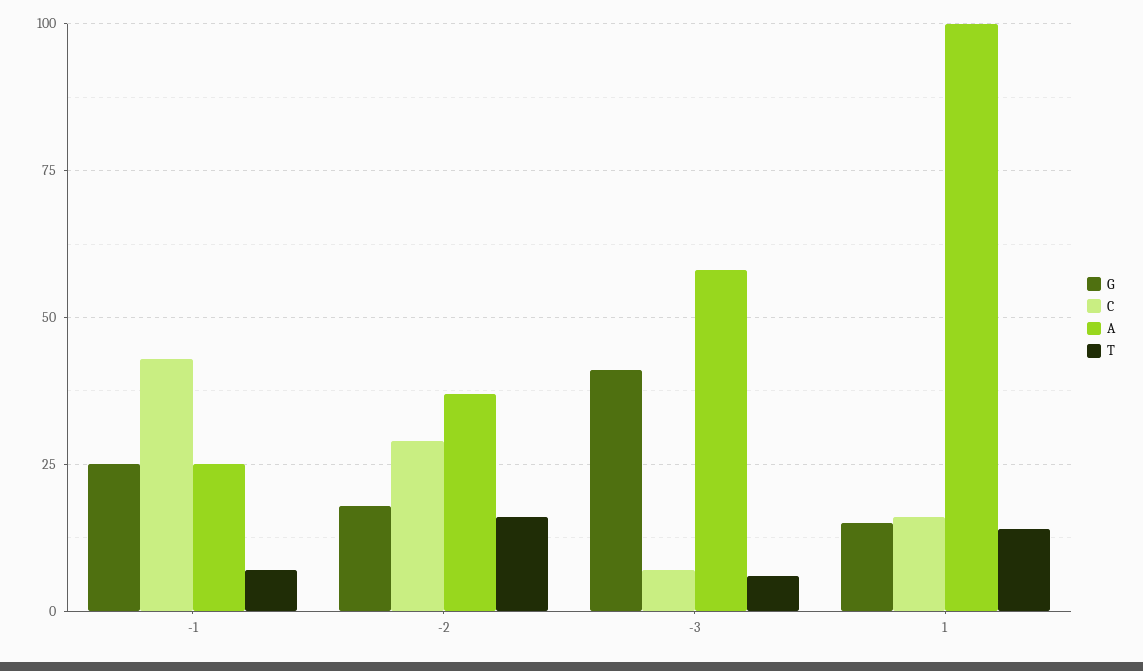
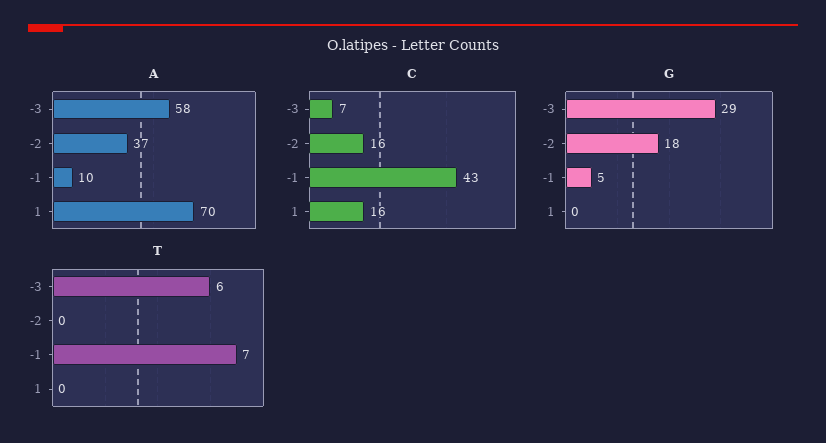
  {
    "G": {
-     "-1": 25,
+     "-1": 5,
      "-2": 18,
-     "-3": 40,
+     "-3": 29,
-     "1": 15
+     "1": 0
    },
    "C": {
      "-1": 43,
-     "-2": 30,
+     "-2": 16,
      "-3": 7,
      "1": 16
    },
    "A": {
-     "-1": 25,
+     "-1": 10,
      "-2": 37,
      "-3": 58,
-     "1": 100
+     "1": 70
    },
    "T": {
      "-1": 7,
-     "-2": 15,
+     "-2": 0,
      "-3": 6,
-     "1": 15
+     "1": 0
    }
  }

